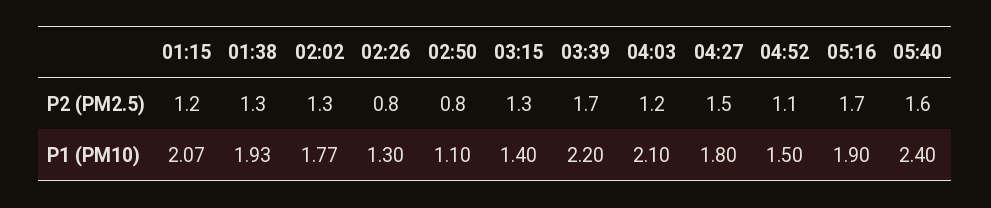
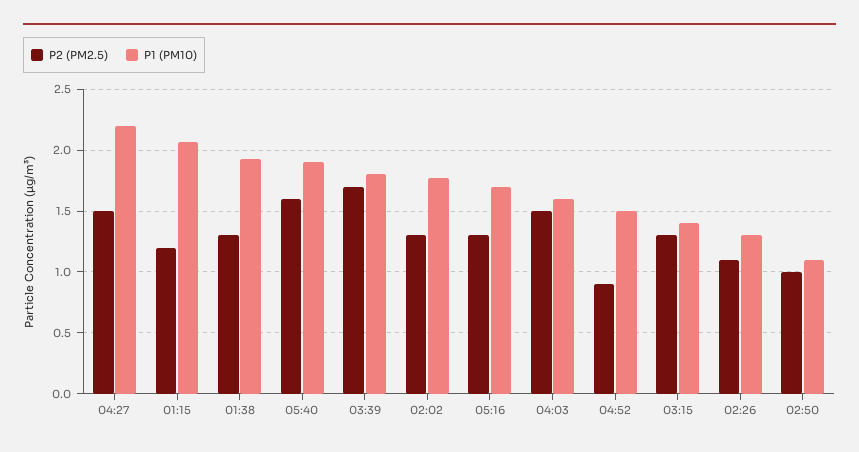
  {
    "P2 (PM2.5)": {
      "01:15": 1.2,
      "01:38": 1.3,
      "02:02": 1.3,
-     "02:26": 0.8,
+     "02:26": 1.1,
-     "02:50": 0.8,
+     "02:50": 1,
      "03:15": 1.3,
      "03:39": 1.7,
-     "04:03": 1.2,
+     "04:03": 1.5,
      "04:27": 1.5,
-     "04:52": 1.1,
+     "04:52": 0.9,
-     "05:16": 1.7,
+     "05:16": 1.3,
      "05:40": 1.6
    },
    "P1 (PM10)": {
      "01:15": 2.07,
      "01:38": 1.93,
      "02:02": 1.77,
      "02:26": 1.3,
      "02:50": 1.1,
      "03:15": 1.4,
-     "03:39": 2.2,
+     "03:39": 1.8,
-     "04:03": 2.1,
+     "04:03": 1.6,
-     "04:27": 1.8,
+     "04:27": 2.2,
      "04:52": 1.5,
-     "05:16": 1.9,
+     "05:16": 1.7,
-     "05:40": 2.4
+     "05:40": 1.9
    }
  }

